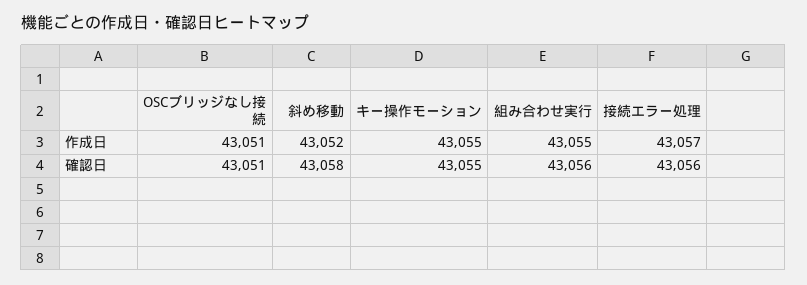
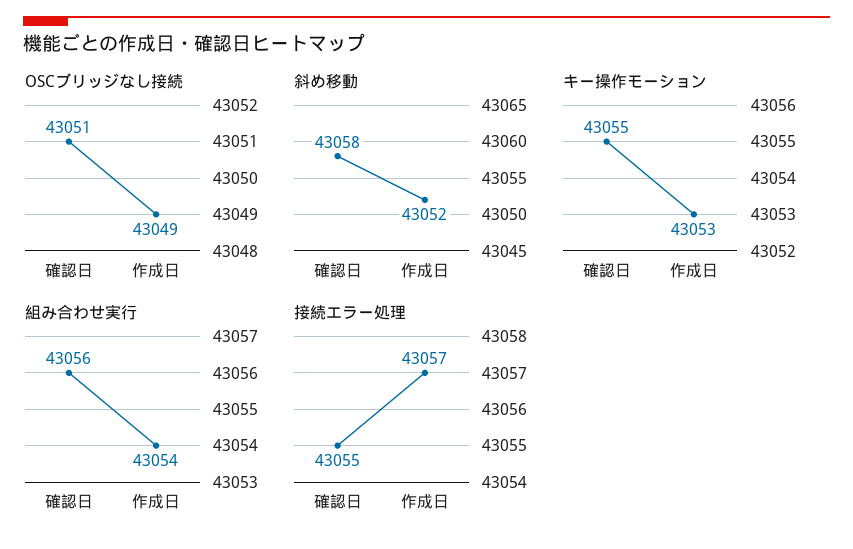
  {
    "OSCブリッジなし接続": {
-     "作成日": 43051,
+     "作成日": 43049,
      "確認日": 43051
    },
    "斜め移動": {
      "作成日": 43052,
      "確認日": 43058
    },
    "キー操作モーション": {
-     "作成日": 43055,
+     "作成日": 43053,
      "確認日": 43055
    },
    "組み合わせ実行": {
-     "作成日": 43055,
+     "作成日": 43054,
      "確認日": 43056
    },
    "接続エラー処理": {
      "作成日": 43057,
-     "確認日": 43056
+     "確認日": 43055
    }
  }

